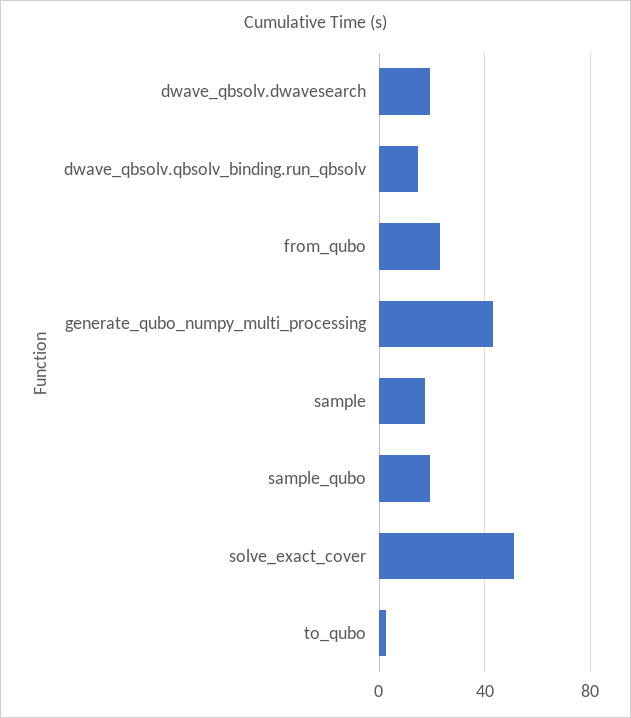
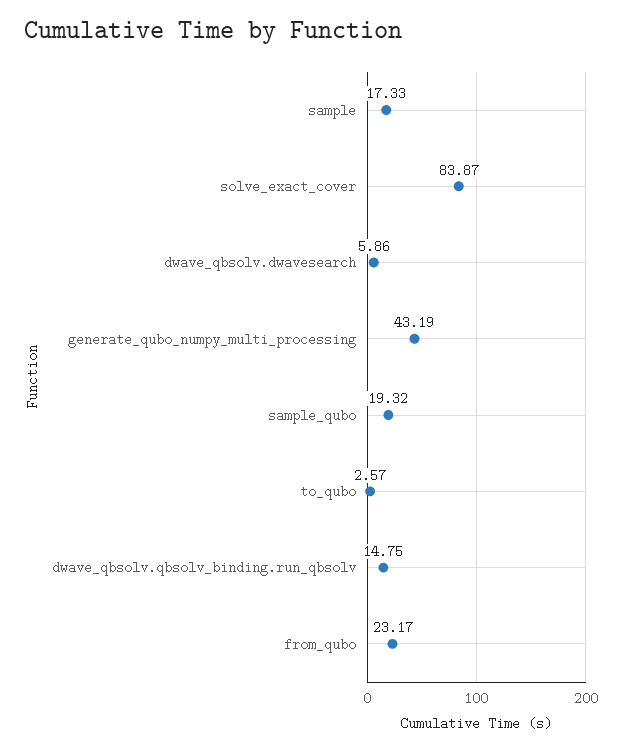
  {
-   "dwave_qbsolv.dwavesearch": 20,
+   "dwave_qbsolv.dwavesearch": 5.86,
    "dwave_qbsolv.qbsolv_binding.run_qbsolv": 14.75,
    "from_qubo": 23.17,
    "generate_qubo_numpy_multi_processing": 43.19,
    "sample": 17.33,
    "sample_qubo": 19.32,
-   "solve_exact_cover": 50,
+   "solve_exact_cover": 83.87,
    "to_qubo": 2.57
  }

